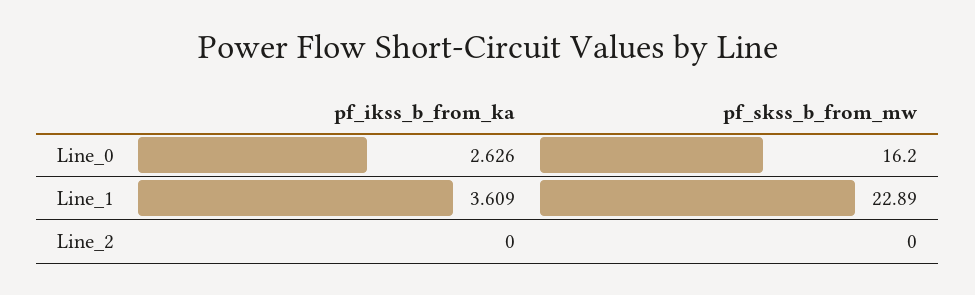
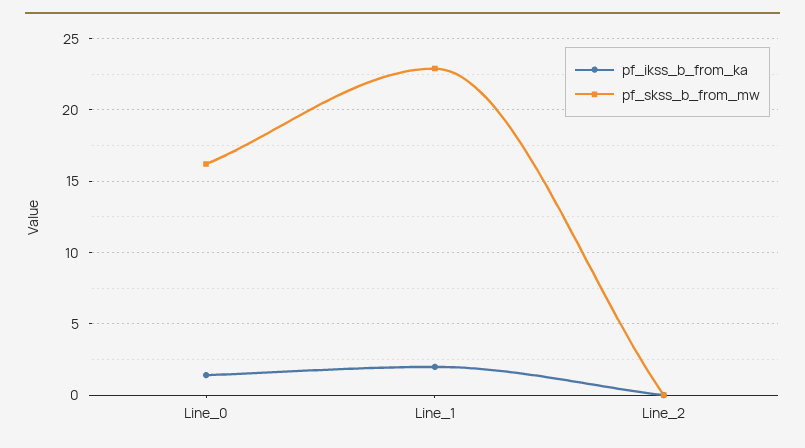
  {
    "pf_ikss_b_from_ka": {
-     "Line_0": 2.626,
+     "Line_0": 1.5,
-     "Line_1": 3.609,
+     "Line_1": 2,
      "Line_2": 0
    },
    "pf_skss_b_from_mw": {
      "Line_0": 16.2,
      "Line_1": 22.89,
      "Line_2": 0
    }
  }

